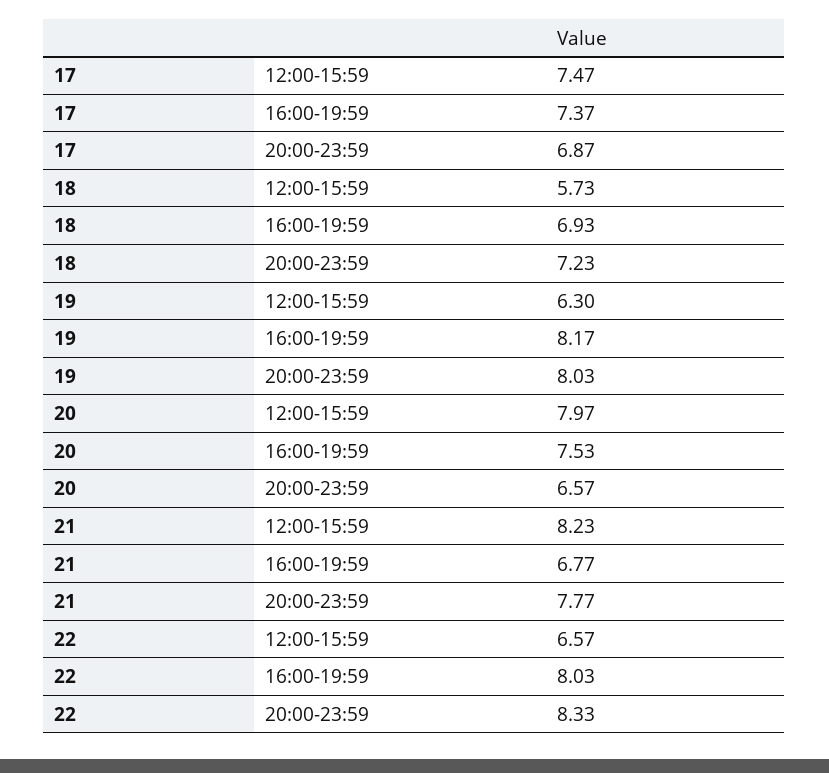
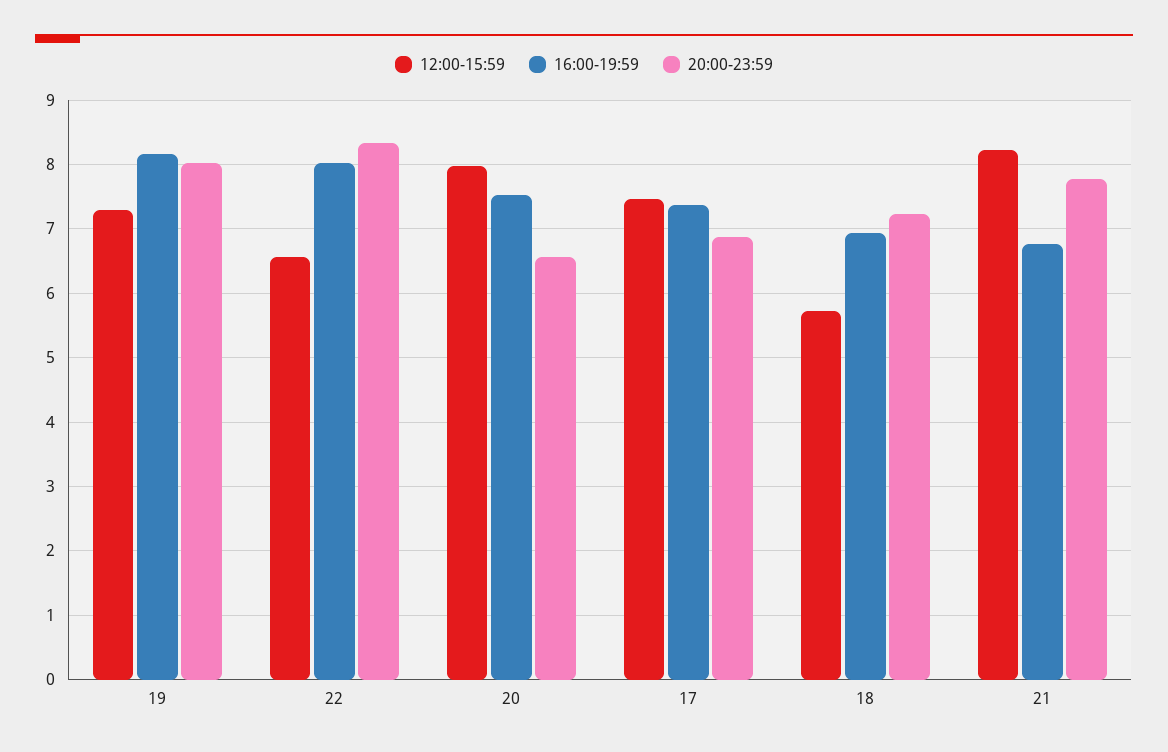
  {
    "12:00-15:59": {
      "17": 7.47,
      "18": 5.73,
-     "19": 6.3,
+     "19": 7.3,
      "20": 7.97,
      "21": 8.23,
      "22": 6.57
    },
    "16:00-19:59": {
      "17": 7.37,
      "18": 6.93,
      "19": 8.17,
      "20": 7.53,
      "21": 6.77,
      "22": 8.03
    },
    "20:00-23:59": {
      "17": 6.87,
      "18": 7.23,
      "19": 8.03,
      "20": 6.57,
      "21": 7.77,
      "22": 8.33
    }
  }

